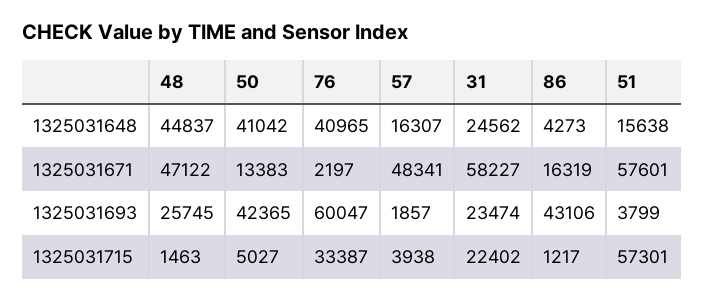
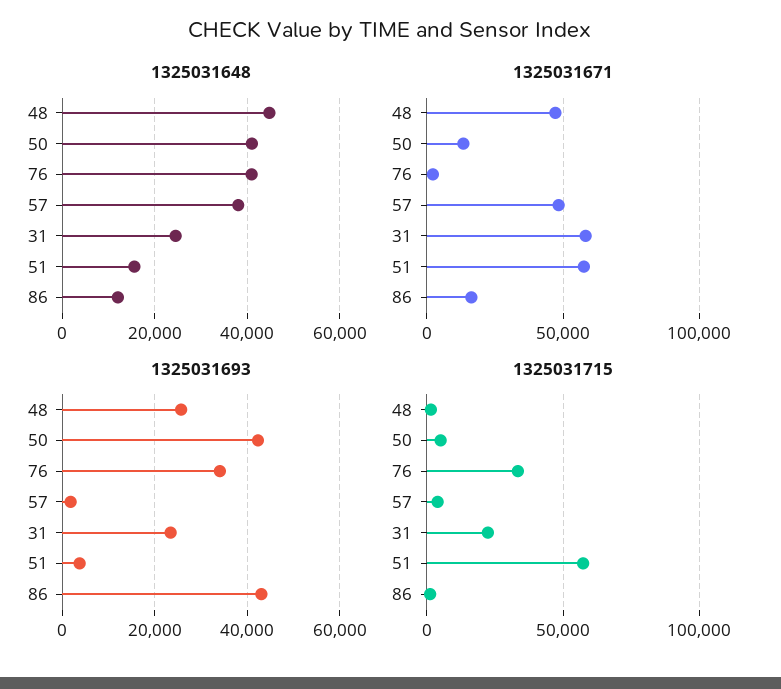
  {
    "1325031648": {
      "48": 44837,
      "50": 41042,
      "76": 40965,
-     "57": 16307,
+     "57": 38000,
      "31": 24562,
-     "86": 4273,
+     "86": 12000,
      "51": 15638
    },
    "1325031671": {
      "48": 47122,
      "50": 13383,
      "76": 2197,
      "57": 48341,
      "31": 58227,
      "86": 16319,
      "51": 57601
    },
    "1325031693": {
      "48": 25745,
      "50": 42365,
-     "76": 60047,
+     "76": 34000,
      "57": 1857,
      "31": 23474,
      "86": 43106,
      "51": 3799
    },
    "1325031715": {
      "48": 1463,
      "50": 5027,
      "76": 33387,
      "57": 3938,
      "31": 22402,
      "86": 1217,
      "51": 57301
    }
  }

